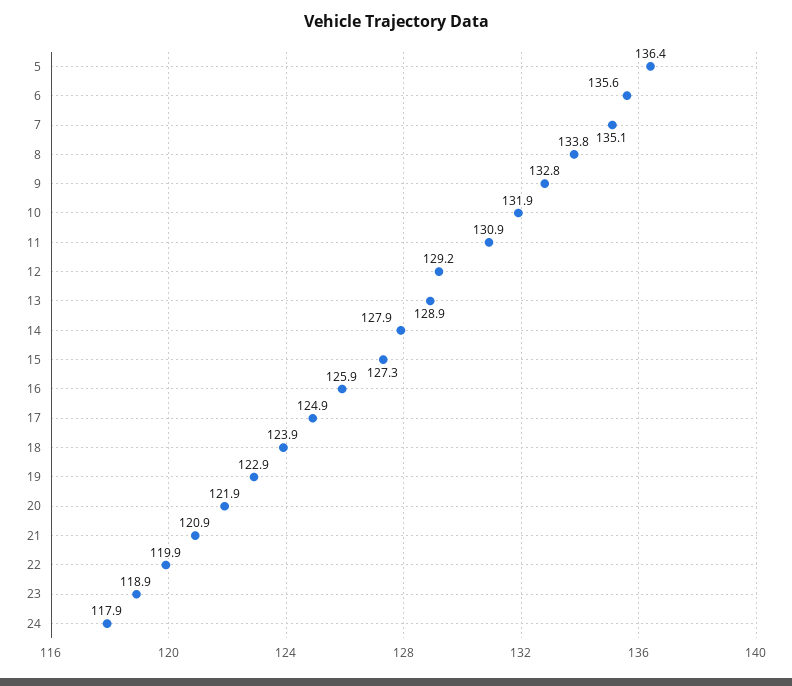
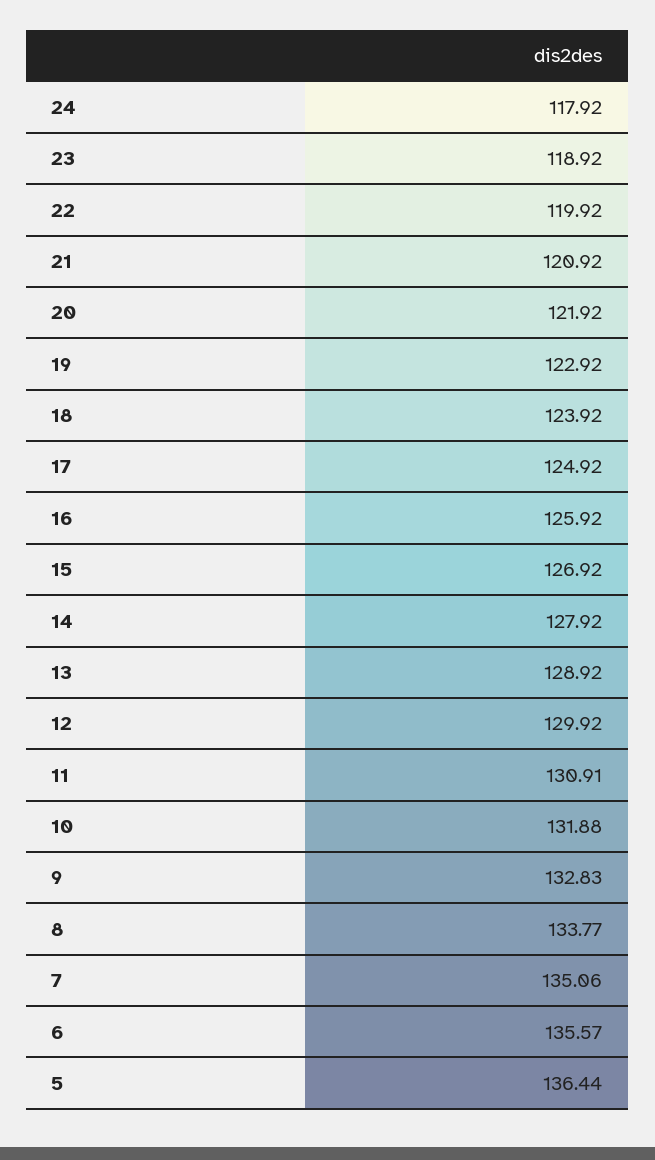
  {
    "5": 136.44,
    "6": 135.57,
    "7": 135.06,
    "8": 133.77,
    "9": 132.83,
    "10": 131.88,
    "11": 130.91,
-   "12": 129.2,
+   "12": 129.92,
    "13": 128.92,
    "14": 127.92,
-   "15": 127.3,
+   "15": 126.92,
    "16": 125.92,
    "17": 124.92,
    "18": 123.92,
    "19": 122.92,
    "20": 121.92,
    "21": 120.92,
    "22": 119.92,
    "23": 118.92,
    "24": 117.92
  }

